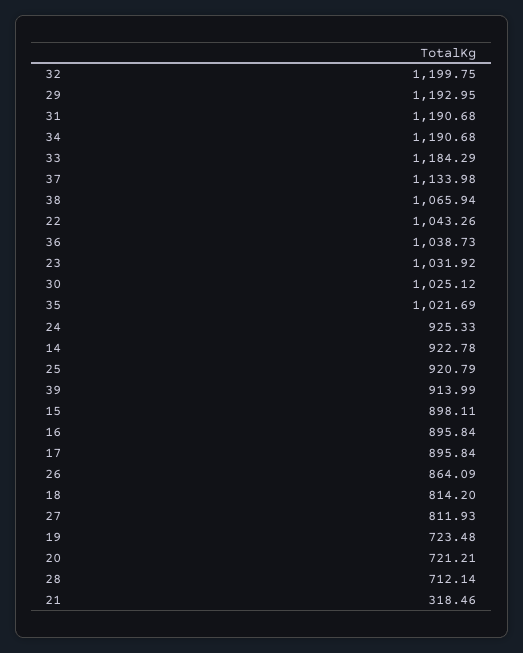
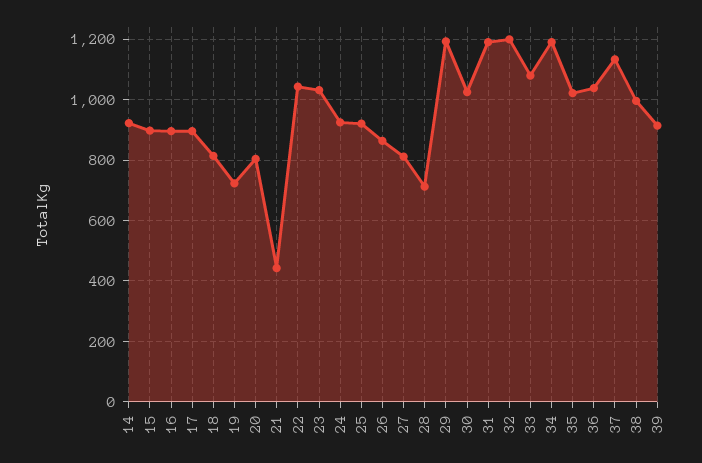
  {
    "32": 1199.75,
    "29": 1192.95,
    "31": 1190.68,
    "34": 1190.68,
-   "33": 1184.29,
+   "33": 1080,
    "37": 1133.98,
-   "38": 1065.94,
+   "38": 1000,
    "22": 1043.26,
    "36": 1038.73,
    "23": 1031.92,
    "30": 1025.12,
    "35": 1021.69,
    "24": 925.33,
    "14": 922.78,
    "25": 920.79,
    "39": 913.99,
    "15": 898.11,
    "16": 895.84,
    "17": 895.84,
    "26": 864.09,
    "18": 814.2,
    "27": 811.93,
    "19": 723.48,
-   "20": 721.21,
+   "20": 800,
    "28": 712.14,
-   "21": 318.46
+   "21": 440
  }

